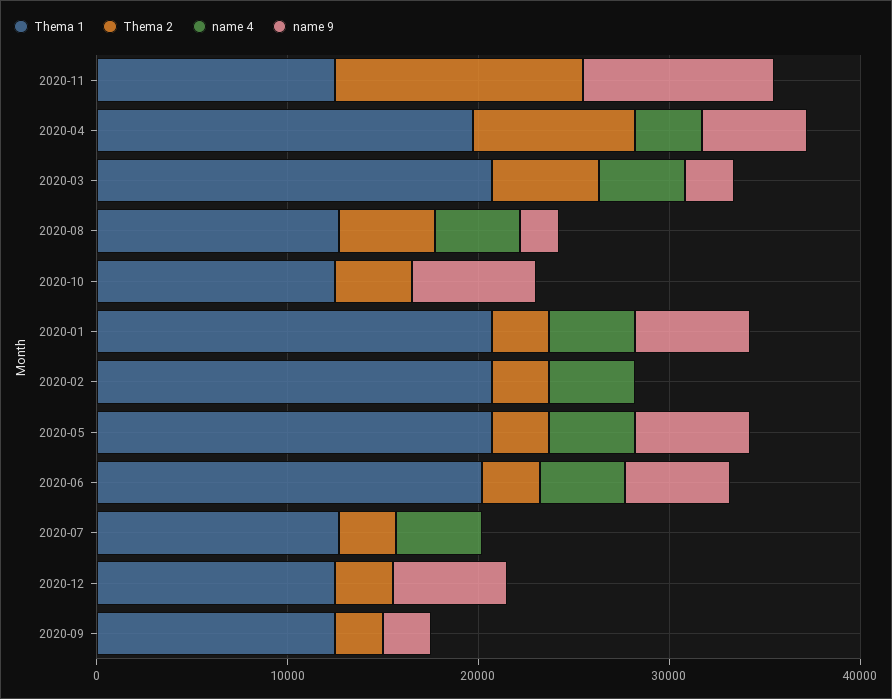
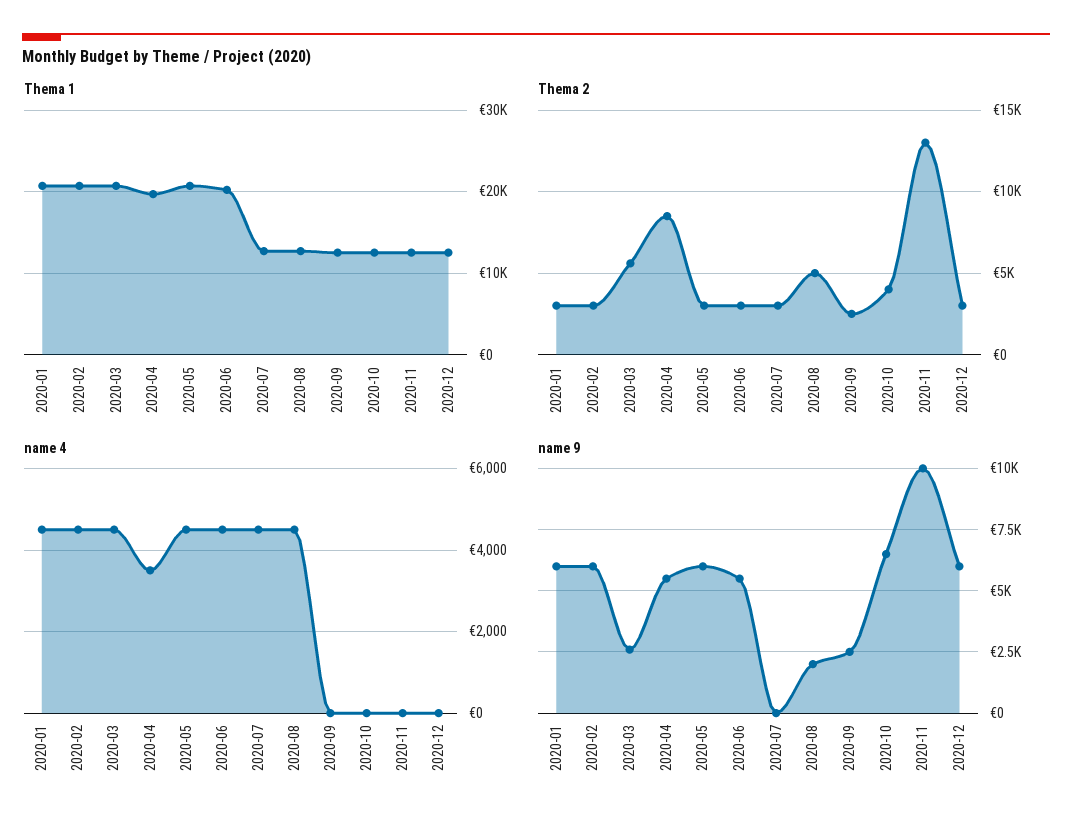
  {
    "Thema 1": {
      "2020-11": 13000,
      "2020-04": 20000,
      "2020-03": 21000,
      "2020-08": 13000,
      "2020-10": 13000,
      "2020-01": 21000,
      "2020-02": 21000,
      "2020-05": 21000,
      "2020-06": 20000,
      "2020-07": 13000,
      "2020-12": 13000,
      "2020-09": 13000
    },
    "Thema 2": {
      "2020-11": 13000,
      "2020-04": 8500,
      "2020-03": 5500,
      "2020-08": 5000,
      "2020-10": 4000,
      "2020-01": 3000,
      "2020-02": 3000,
      "2020-05": 3000,
      "2020-06": 3000,
      "2020-07": 3000,
      "2020-12": 3000,
      "2020-09": 2500
    },
    "name 4": {
      "2020-11": 0,
      "2020-04": 3600,
      "2020-03": 4600,
      "2020-08": 4600,
      "2020-10": 0,
      "2020-01": 4600,
      "2020-02": 4600,
      "2020-05": 4600,
      "2020-06": 4600,
      "2020-07": 4600,
      "2020-12": 0,
      "2020-09": 0
    },
    "name 9": {
      "2020-11": 10000,
      "2020-04": 5500,
      "2020-03": 2500,
      "2020-08": 2000,
      "2020-10": 6500,
      "2020-01": 6000,
-     "2020-02": 0,
+     "2020-02": 6000,
      "2020-05": 6000,
      "2020-06": 5500,
      "2020-07": 0,
      "2020-12": 6000,
      "2020-09": 2500
    }
  }

